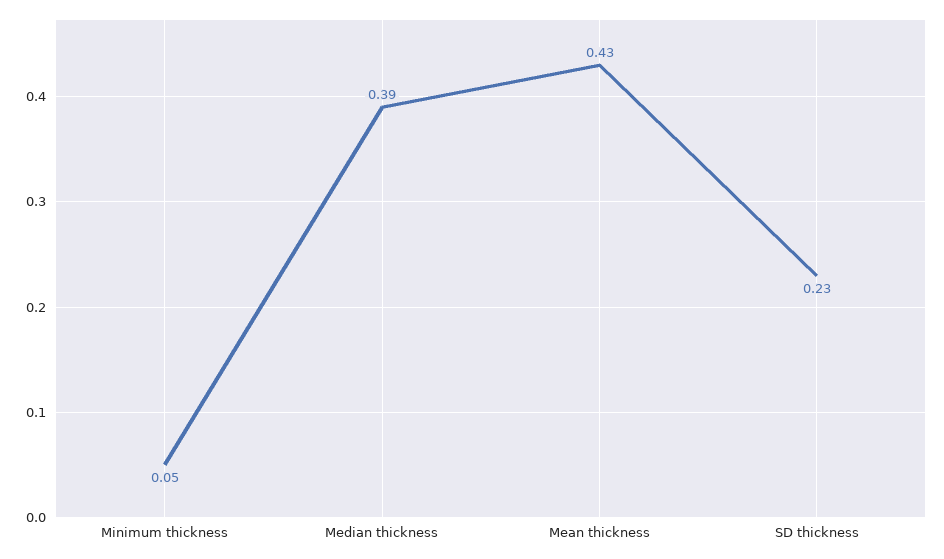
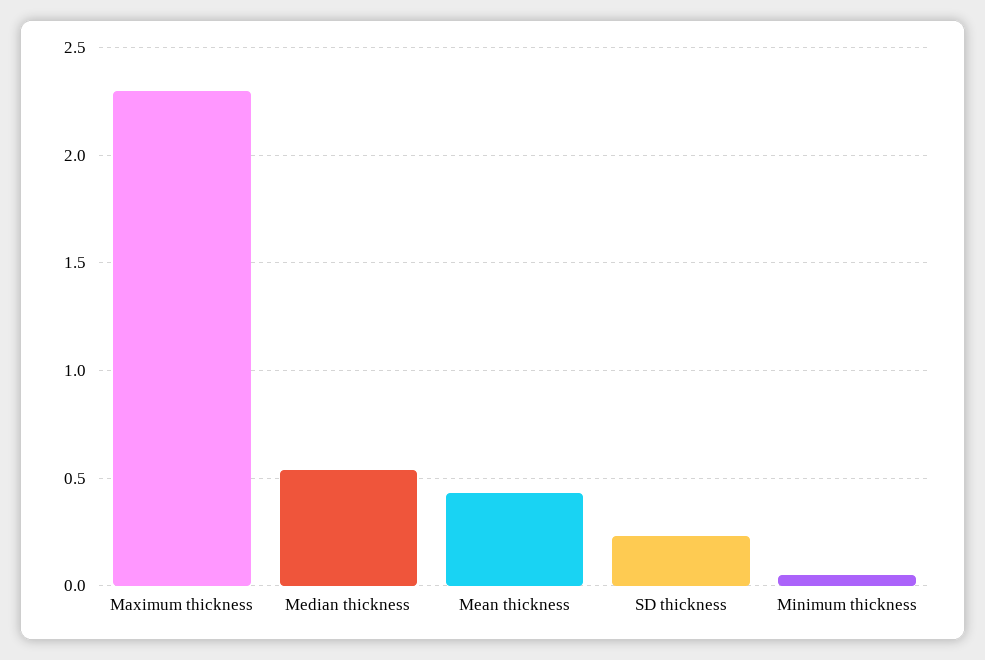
  {
    "Minimum thickness": 0.05,
-   "Median thickness": 0.39,
+   "Median thickness": 0.55,
    "Mean thickness": 0.43,
-   "SD thickness": 0.23
+   "SD thickness": 0.23,
+   "Maximum thickness": 2.3
  }

